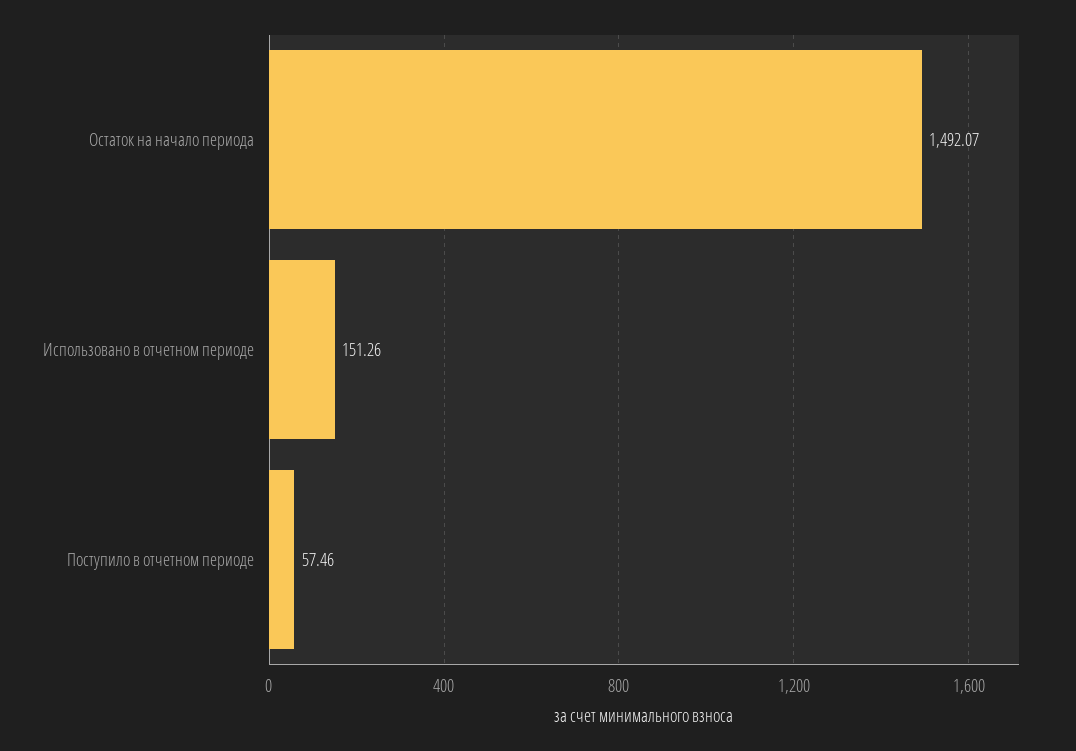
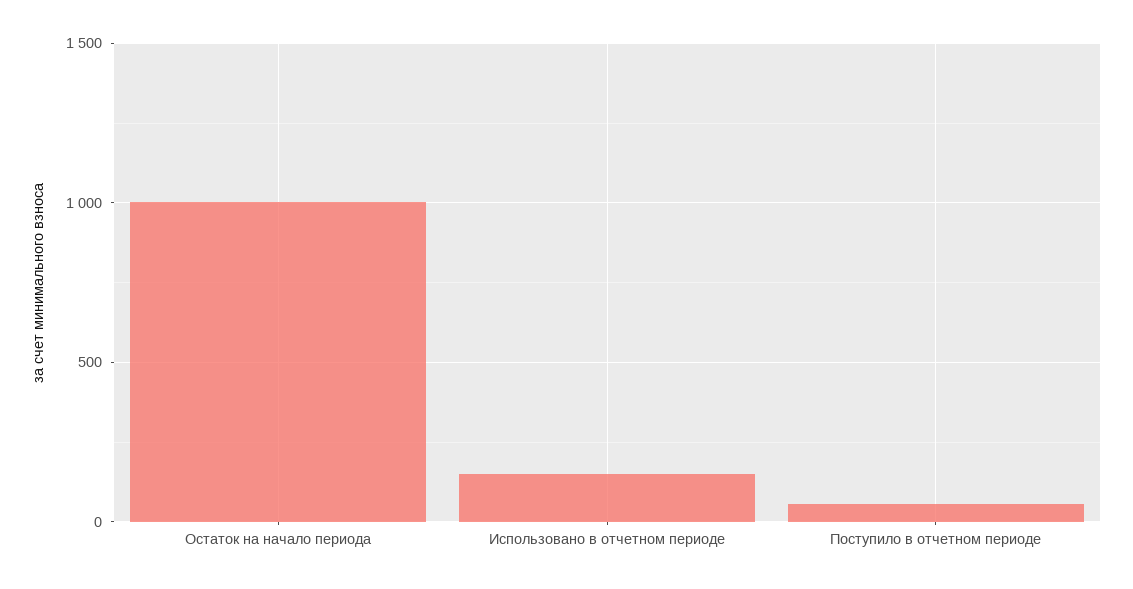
  {
-   "Остаток на начало периода": 1492.07,
+   "Остаток на начало периода": 1000,
    "Использовано в отчетном периоде": 151.26,
    "Поступило в отчетном периоде": 57.46
  }

